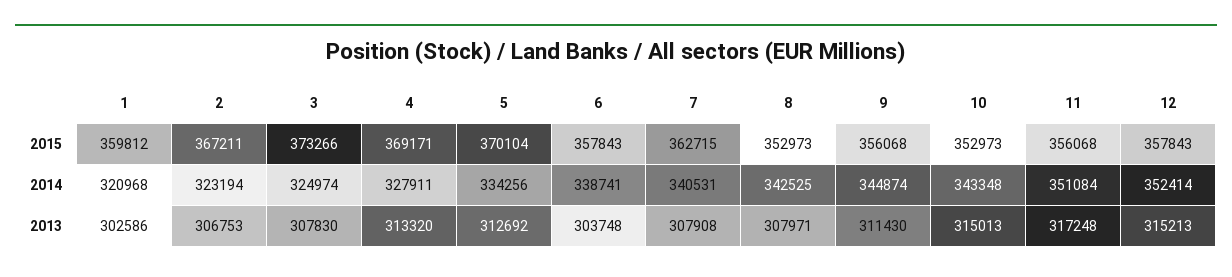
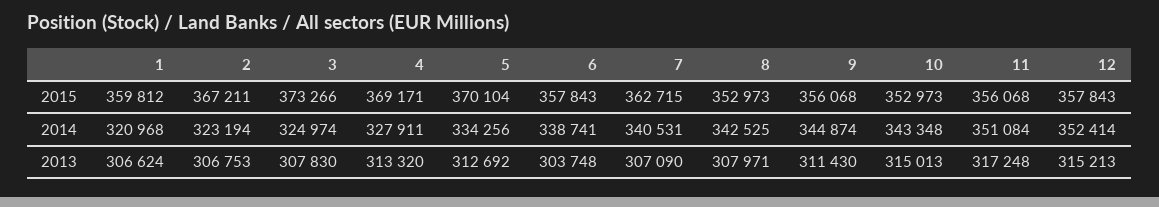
  {
    "1": {
      "2015": 359812,
      "2014": 320968,
-     "2013": 302586
+     "2013": 306624
    },
    "2": {
      "2015": 367211,
      "2014": 323194,
      "2013": 306753
    },
    "3": {
      "2015": 373266,
      "2014": 324974,
      "2013": 307830
    },
    "4": {
      "2015": 369171,
      "2014": 327911,
      "2013": 313320
    },
    "5": {
      "2015": 370104,
      "2014": 334256,
      "2013": 312692
    },
    "6": {
      "2015": 357843,
      "2014": 338741,
      "2013": 303748
    },
    "7": {
      "2015": 362715,
      "2014": 340531,
-     "2013": 307908
+     "2013": 307090
    },
    "8": {
      "2015": 352973,
      "2014": 342525,
      "2013": 307971
    },
    "9": {
      "2015": 356068,
      "2014": 344874,
      "2013": 311430
    },
    "10": {
      "2015": 352973,
      "2014": 343348,
      "2013": 315013
    },
    "11": {
      "2015": 356068,
      "2014": 351084,
      "2013": 317248
    },
    "12": {
      "2015": 357843,
      "2014": 352414,
      "2013": 315213
    }
  }

